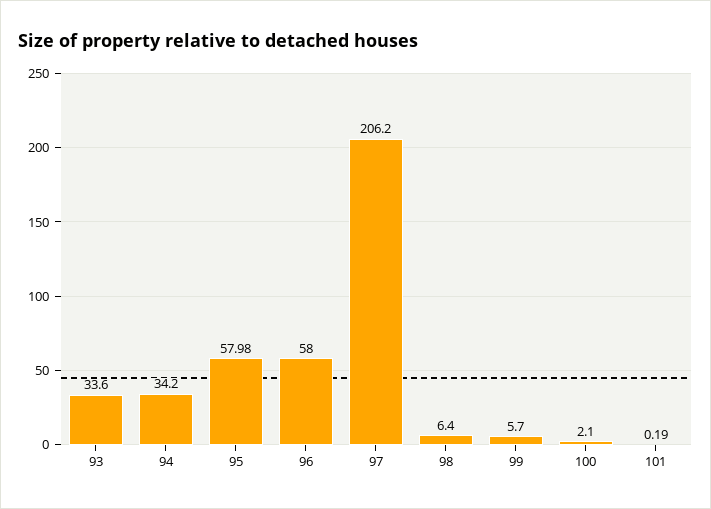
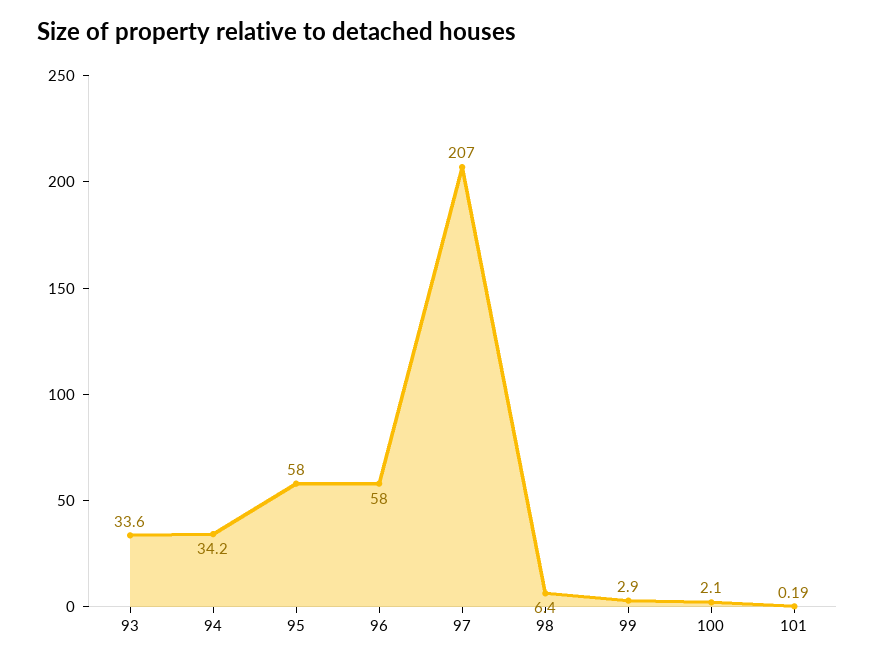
  {
    "93": 33.6,
    "94": 34.2,
-   "95": 57.98,
+   "95": 58,
    "96": 58,
-   "97": 206.2,
+   "97": 207,
    "98": 6.4,
-   "99": 5.7,
+   "99": 2.9,
    "100": 2.1,
    "101": 0.19
  }

